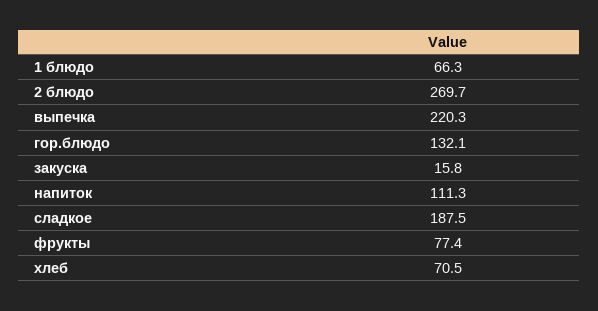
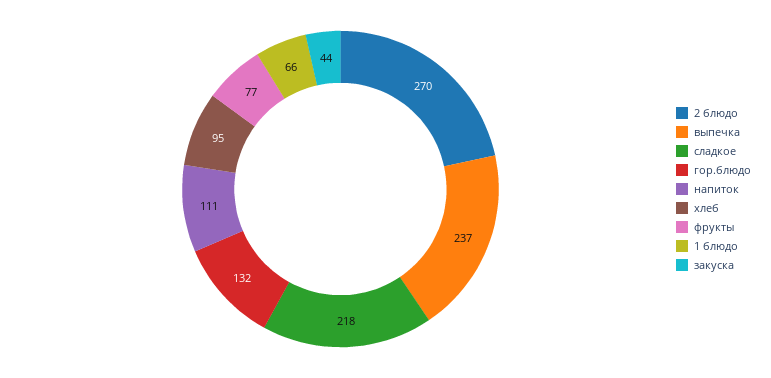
  {
    "1 блюдо": 66.3,
    "2 блюдо": 269.7,
-   "выпечка": 220.3,
+   "выпечка": 237,
    "гор.блюдо": 132.1,
-   "закуска": 15.8,
+   "закуска": 44,
    "напиток": 111.3,
-   "сладкое": 187.5,
+   "сладкое": 218,
    "фрукты": 77.4,
-   "хлеб": 70.5
+   "хлеб": 95
  }

